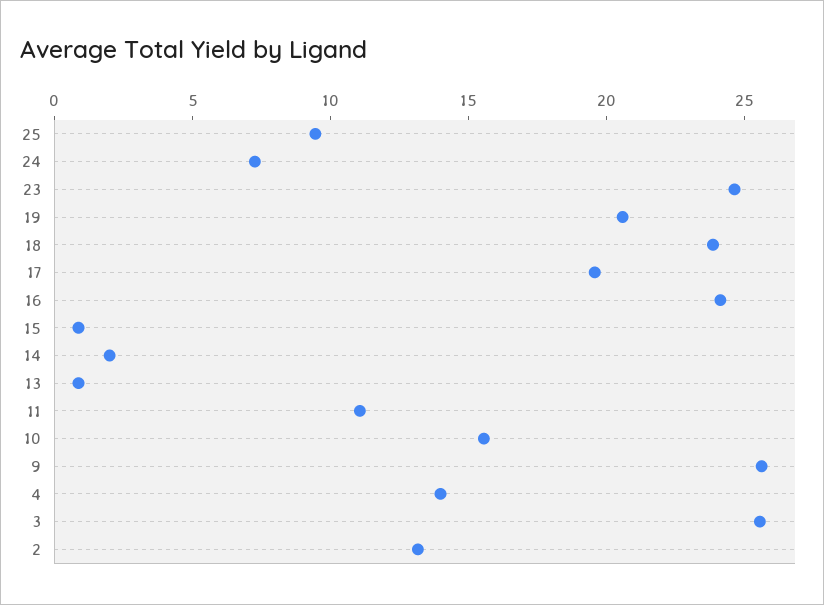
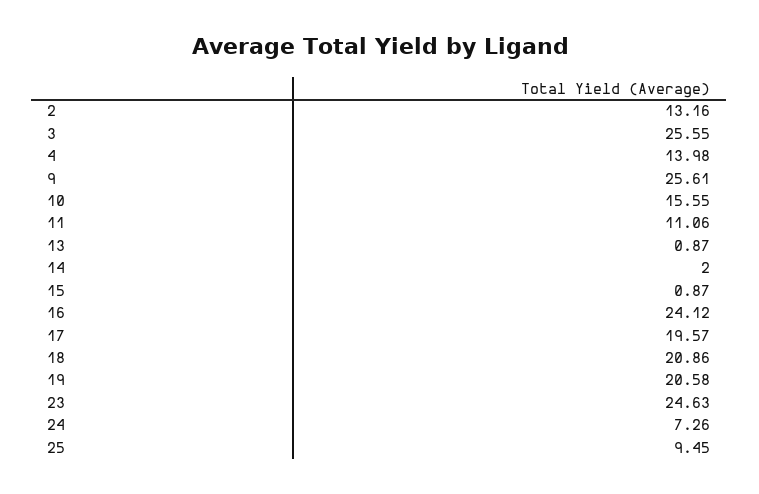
  {
    "25": 9.45,
    "24": 7.26,
    "23": 24.63,
    "19": 20.58,
-   "18": 24,
+   "18": 20.86,
    "17": 19.57,
    "16": 24.12,
    "15": 0.87,
    "14": 2,
    "13": 0.87,
    "11": 11.06,
    "10": 15.55,
    "9": 25.61,
    "4": 13.98,
    "3": 25.55,
    "2": 13.16
  }

